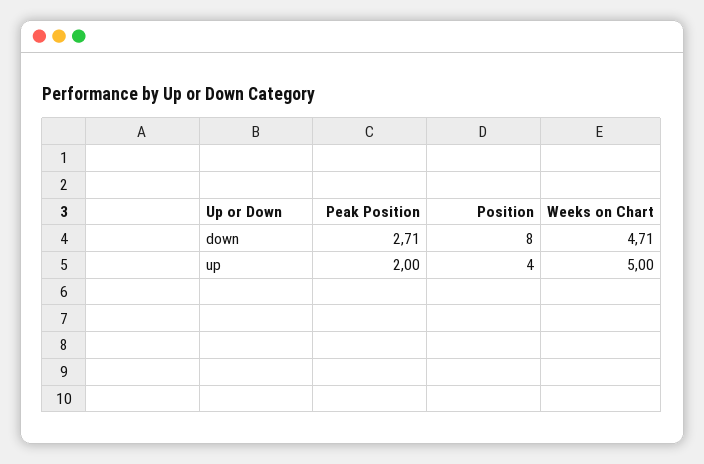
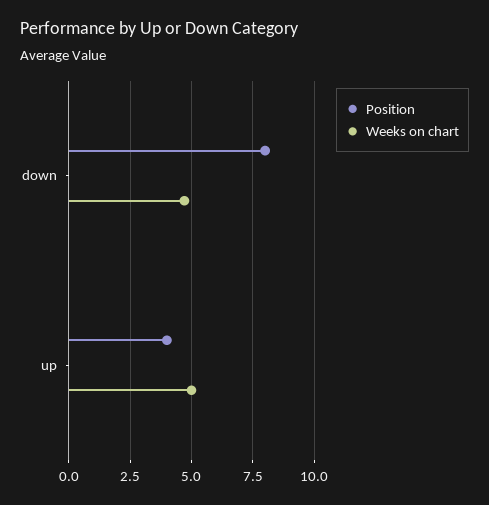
  {
-   "Peak Position": {
-     "down": 2.71,
-     "up": 2
-   },
    "Position": {
      "down": 8,
      "up": 4
    },
    "Weeks on Chart": {
      "down": 4.71,
      "up": 5
    }
  }

